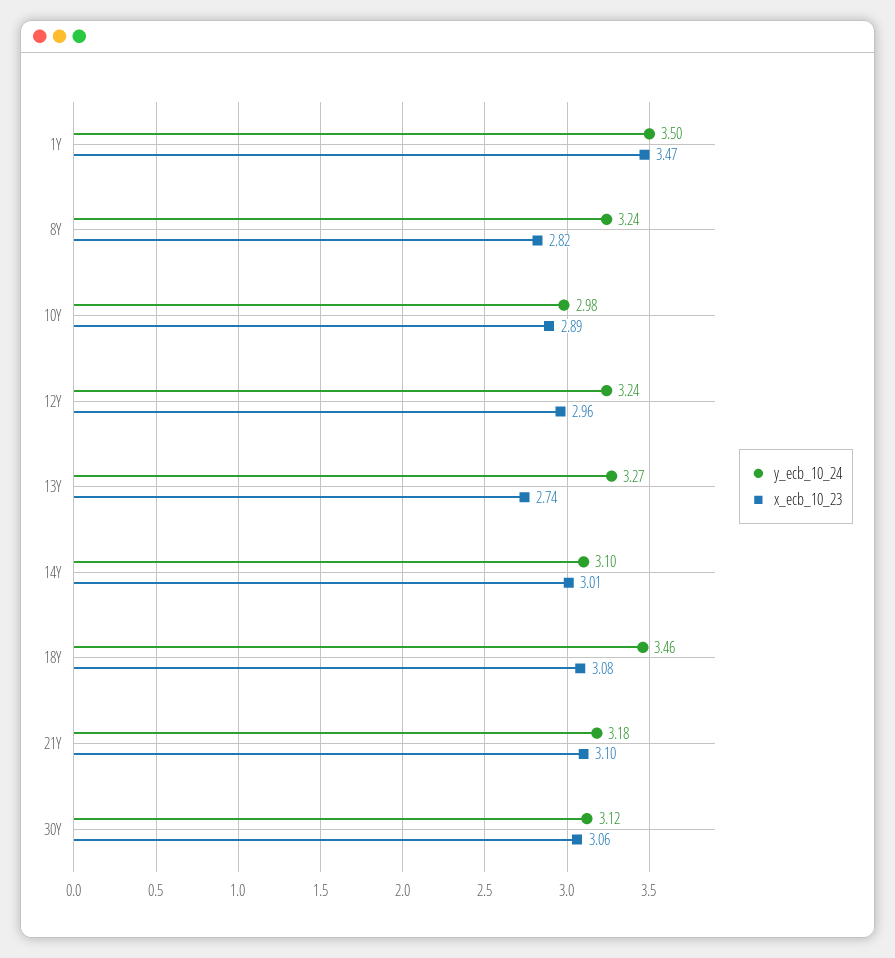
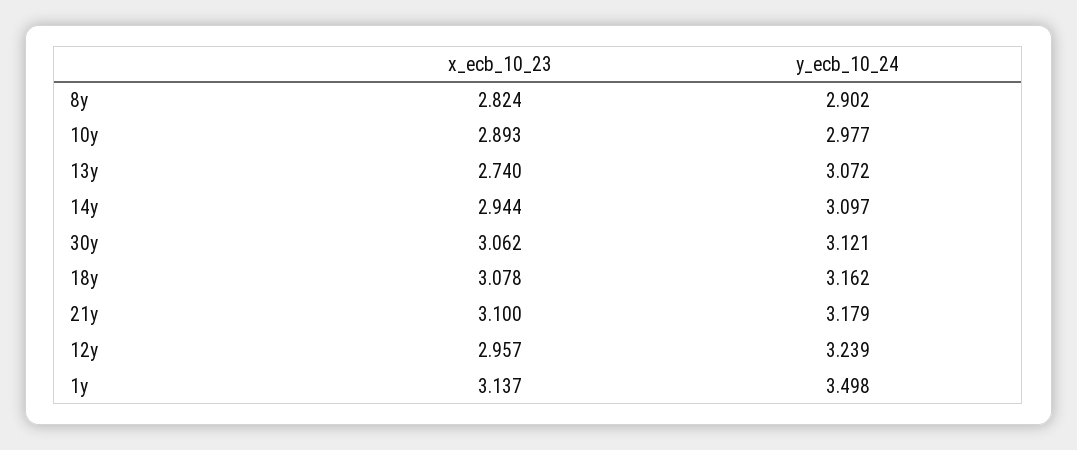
  {
    "y_ecb_10_24": {
      "1Y": 3.498,
-     "8Y": 3.24,
+     "8Y": 2.902,
      "10Y": 2.977,
      "12Y": 3.239,
-     "13Y": 3.27,
+     "13Y": 3.072,
      "14Y": 3.097,
-     "18Y": 3.46,
+     "18Y": 3.162,
      "21Y": 3.179,
      "30Y": 3.121
    },
    "x_ecb_10_23": {
-     "1Y": 3.47,
+     "1Y": 3.137,
      "8Y": 2.824,
      "10Y": 2.893,
      "12Y": 2.957,
      "13Y": 2.74,
-     "14Y": 3.01,
+     "14Y": 2.944,
      "18Y": 3.078,
      "21Y": 3.1,
      "30Y": 3.062
    }
  }

